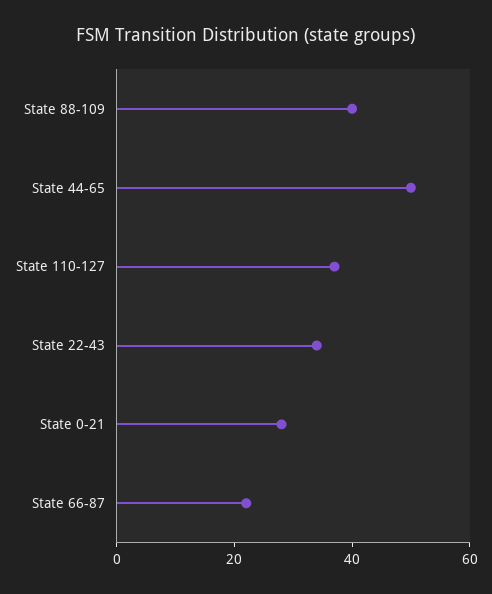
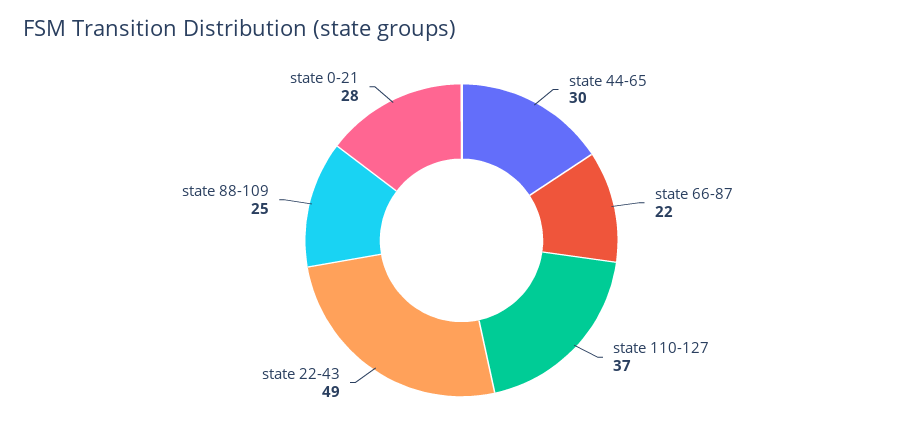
  {
-   "State 88-109": 40,
+   "State 88-109": 25,
-   "State 44-65": 50,
+   "State 44-65": 30,
    "State 110-127": 37,
-   "State 22-43": 35,
+   "State 22-43": 49,
    "State 0-21": 28,
    "State 66-87": 22
  }

